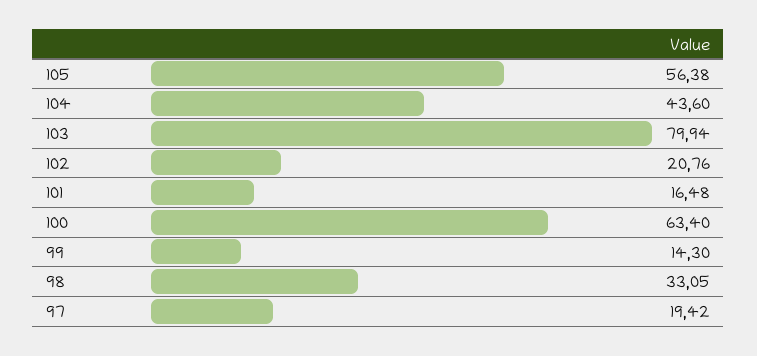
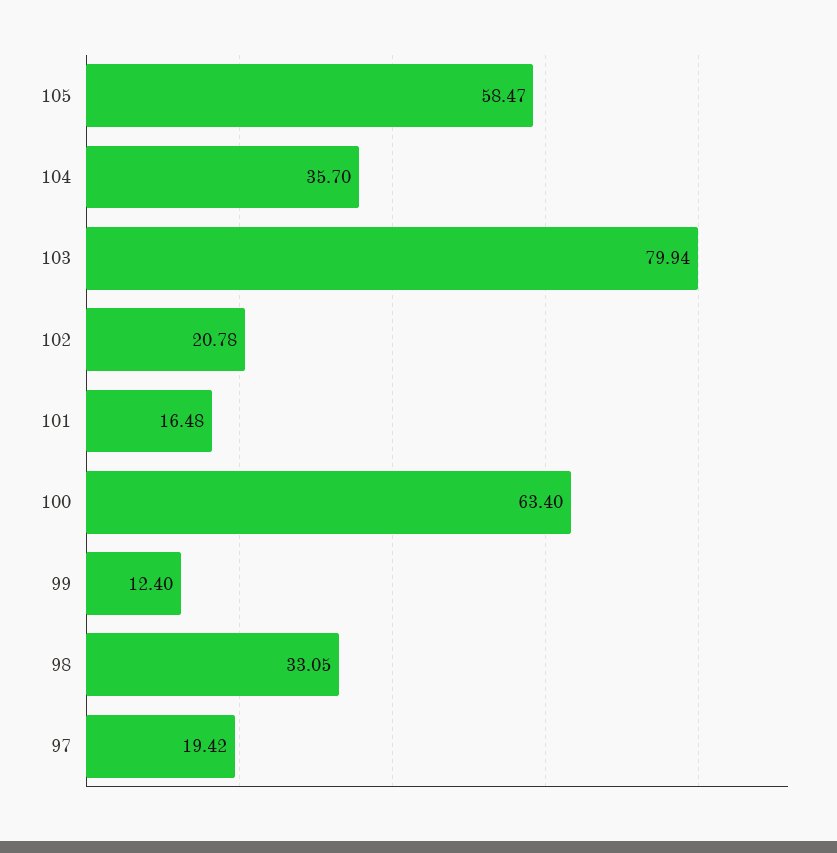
  {
-   "105": 56.38,
+   "105": 58.47,
-   "104": 43.6,
+   "104": 35.7,
    "103": 79.94,
-   "102": 20.76,
+   "102": 20.78,
    "101": 16.48,
    "100": 63.4,
-   "99": 14.3,
+   "99": 12.4,
    "98": 33.05,
    "97": 19.42
  }

